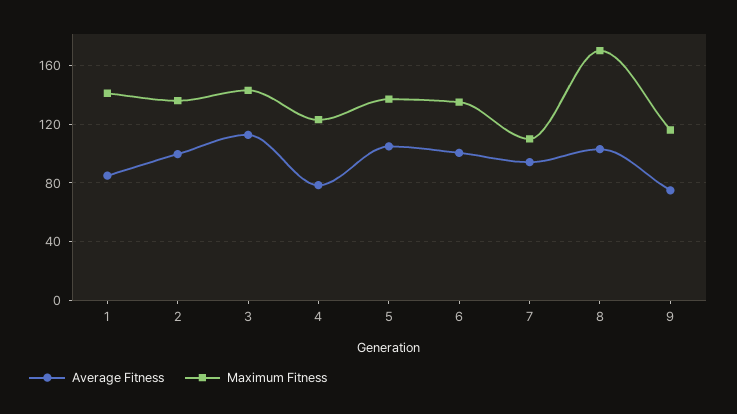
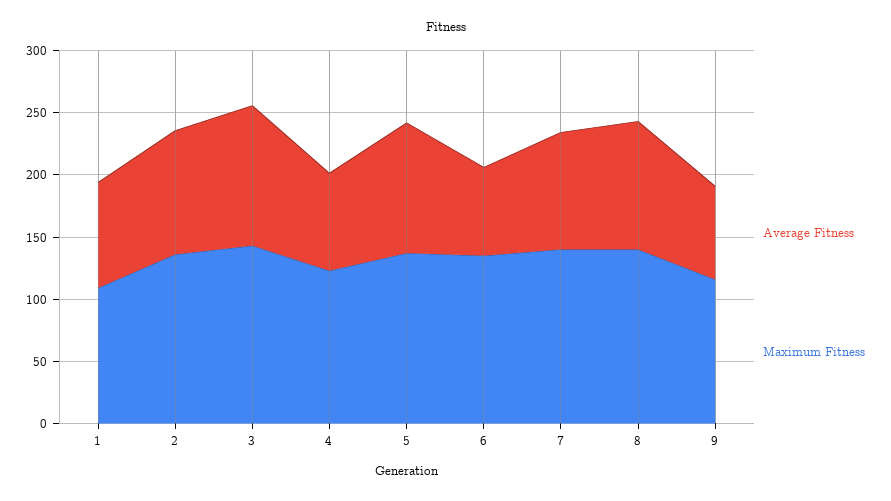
  {
    "Average Fitness": {
      "1": 85,
      "2": 100,
      "3": 115,
      "4": 80,
      "5": 105,
-     "6": 100,
+     "6": 70,
      "7": 95,
      "8": 105,
      "9": 75
    },
    "Maximum Fitness": {
-     "1": 140,
+     "1": 110,
      "2": 135,
      "3": 145,
      "4": 125,
      "5": 135,
      "6": 135,
-     "7": 110,
+     "7": 140,
-     "8": 170,
+     "8": 140,
      "9": 115
    }
  }

